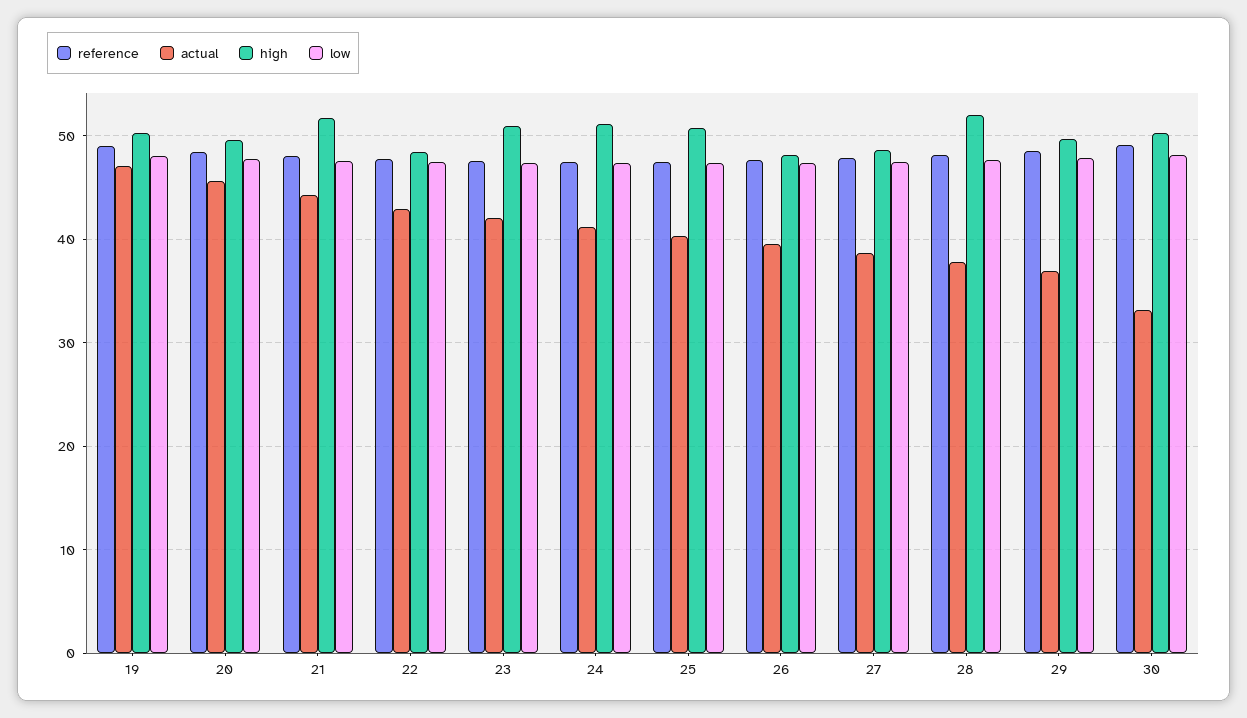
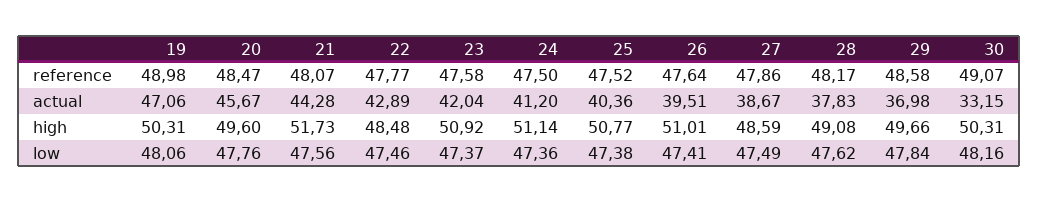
  {
    "reference": {
      "19": 48.98,
      "20": 48.47,
      "21": 48.07,
      "22": 47.77,
      "23": 47.58,
      "24": 47.5,
      "25": 47.52,
      "26": 47.64,
      "27": 47.86,
      "28": 48.17,
      "29": 48.58,
      "30": 49.07
    },
    "actual": {
      "19": 47.06,
      "20": 45.67,
      "21": 44.28,
      "22": 42.89,
      "23": 42.04,
      "24": 41.2,
      "25": 40.36,
      "26": 39.51,
      "27": 38.67,
      "28": 37.83,
      "29": 36.98,
      "30": 33.15
    },
    "high": {
      "19": 50.31,
      "20": 49.6,
      "21": 51.73,
      "22": 48.48,
      "23": 50.92,
      "24": 51.14,
      "25": 50.77,
-     "26": 48,
+     "26": 51.01,
      "27": 48.59,
-     "28": 52,
+     "28": 49.08,
      "29": 49.66,
      "30": 50.31
    },
    "low": {
      "19": 48.06,
      "20": 47.76,
      "21": 47.56,
      "22": 47.46,
      "23": 47.37,
      "24": 47.36,
      "25": 47.38,
      "26": 47.41,
      "27": 47.49,
      "28": 47.62,
      "29": 47.84,
      "30": 48.16
    }
  }

